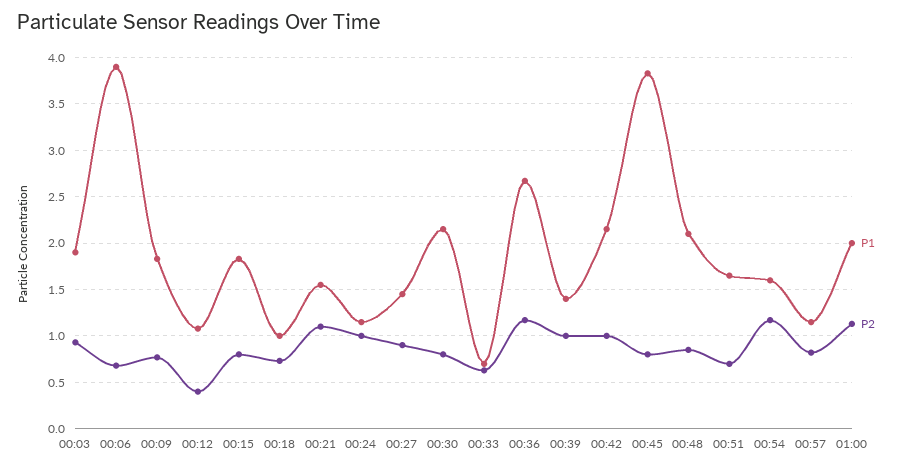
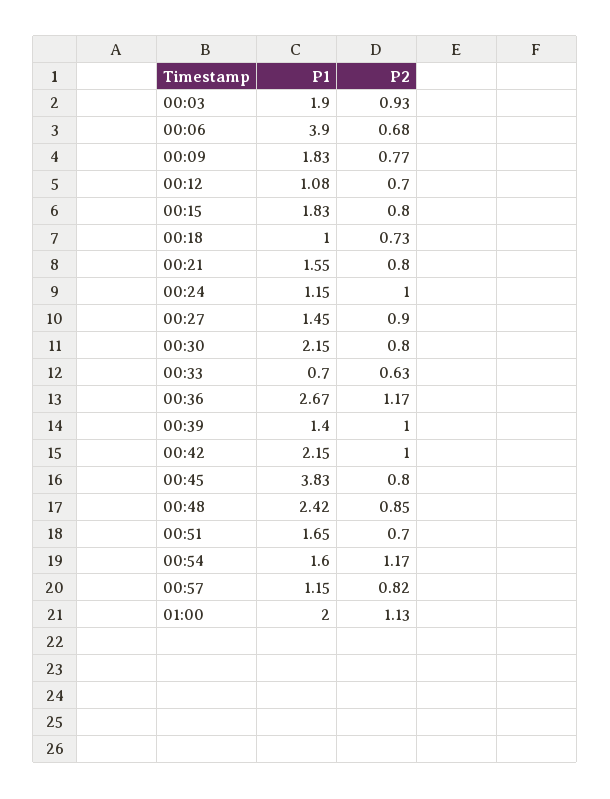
  {
    "P1": {
      "00:03": 1.9,
      "00:06": 3.9,
      "00:09": 1.83,
      "00:12": 1.08,
      "00:15": 1.83,
      "00:18": 1,
      "00:21": 1.55,
      "00:24": 1.15,
      "00:27": 1.45,
      "00:30": 2.15,
      "00:33": 0.7,
      "00:36": 2.67,
      "00:39": 1.4,
      "00:42": 2.15,
      "00:45": 3.83,
-     "00:48": 2.1,
+     "00:48": 2.42,
      "00:51": 1.65,
      "00:54": 1.6,
      "00:57": 1.15,
      "01:00": 2
    },
    "P2": {
      "00:03": 0.93,
      "00:06": 0.68,
      "00:09": 0.77,
-     "00:12": 0.4,
+     "00:12": 0.7,
      "00:15": 0.8,
      "00:18": 0.73,
-     "00:21": 1.1,
+     "00:21": 0.8,
      "00:24": 1,
      "00:27": 0.9,
      "00:30": 0.8,
      "00:33": 0.63,
      "00:36": 1.17,
      "00:39": 1,
      "00:42": 1,
      "00:45": 0.8,
      "00:48": 0.85,
      "00:51": 0.7,
      "00:54": 1.17,
      "00:57": 0.82,
      "01:00": 1.13
    }
  }

